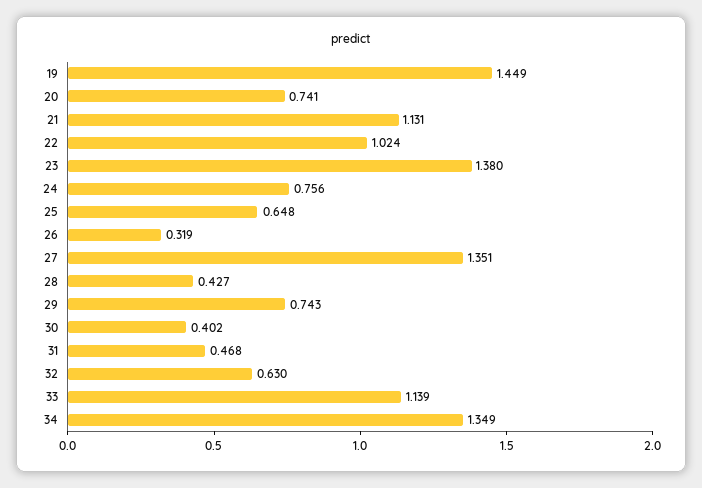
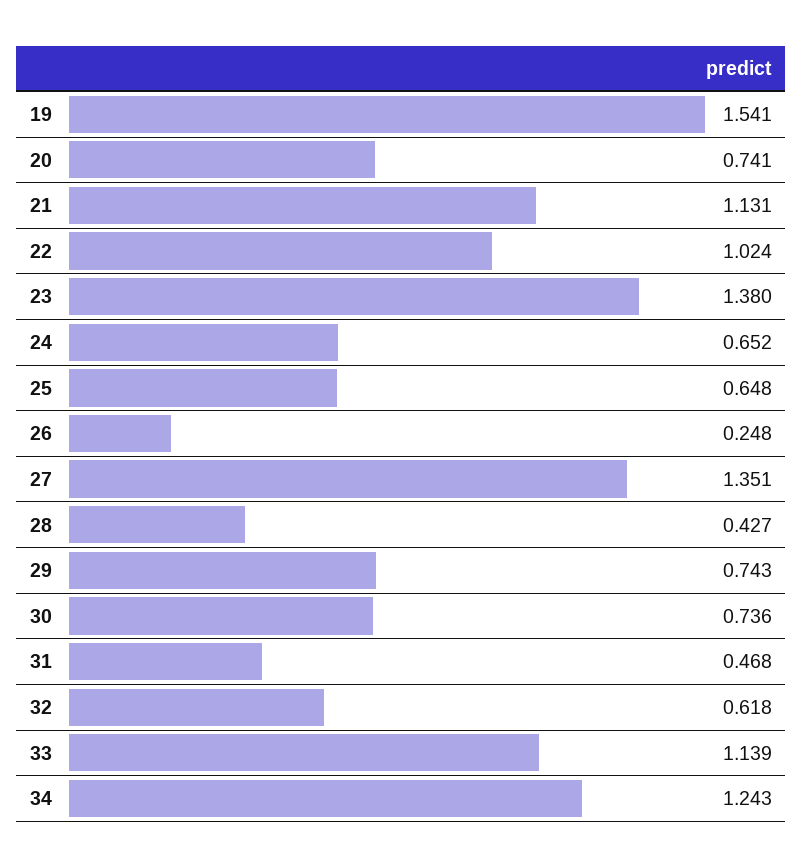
  {
-   "19": 1.449,
+   "19": 1.541,
    "20": 0.741,
    "21": 1.131,
    "22": 1.024,
    "23": 1.38,
-   "24": 0.756,
+   "24": 0.652,
    "25": 0.648,
-   "26": 0.319,
+   "26": 0.248,
    "27": 1.351,
    "28": 0.427,
    "29": 0.743,
-   "30": 0.402,
+   "30": 0.736,
    "31": 0.468,
-   "32": 0.63,
+   "32": 0.618,
    "33": 1.139,
-   "34": 1.349
+   "34": 1.243
  }

